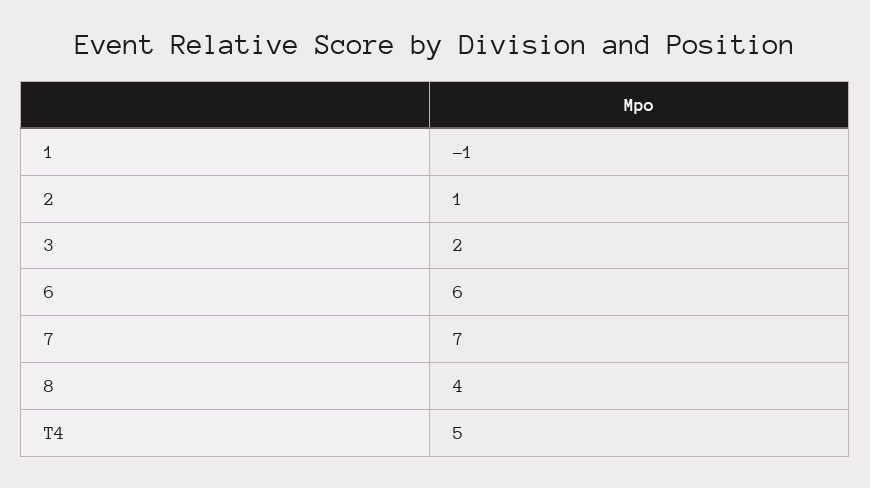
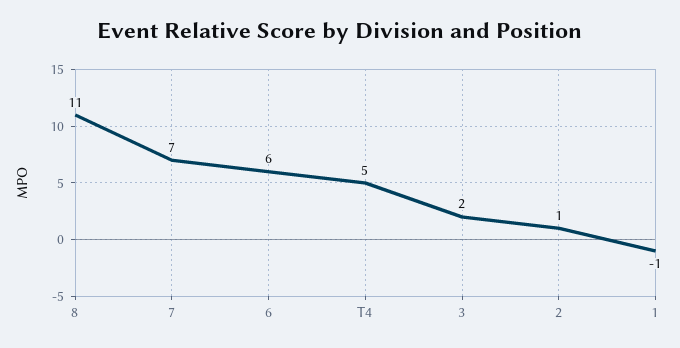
  {
    "1": -1,
    "2": 1,
    "3": 2,
    "6": 6,
    "7": 7,
-   "8": 4,
+   "8": 11,
    "T4": 5
  }

